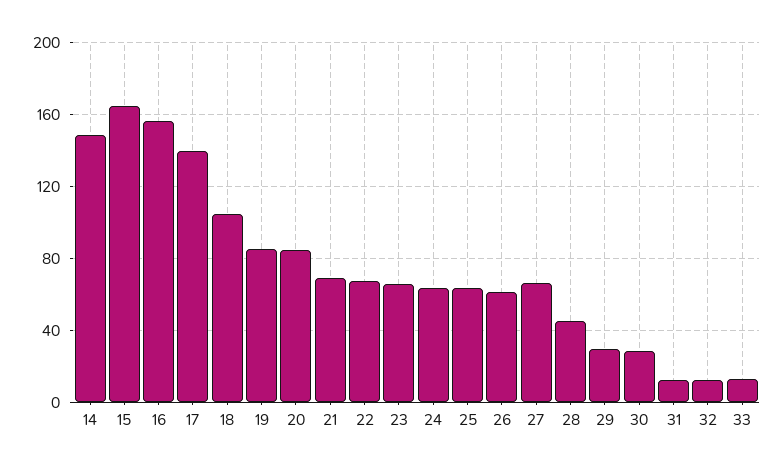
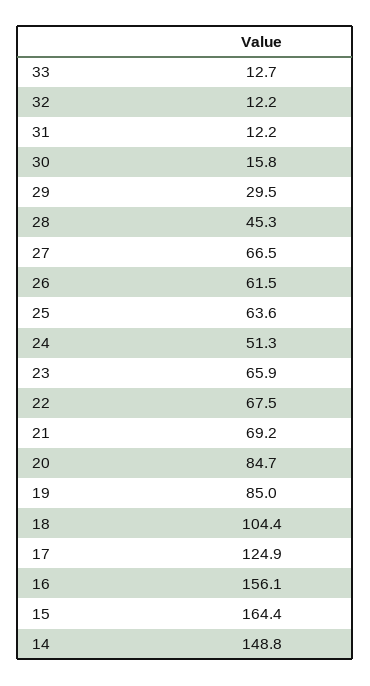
  {
    "14": 148.8,
    "15": 164.4,
    "16": 156.1,
-   "17": 140,
+   "17": 124.9,
    "18": 104.4,
    "19": 85,
    "20": 84.7,
    "21": 69.2,
    "22": 67.5,
    "23": 65.9,
-   "24": 65,
+   "24": 51.3,
    "25": 63.6,
    "26": 61.5,
    "27": 66.5,
    "28": 45.3,
    "29": 29.5,
-   "30": 30,
+   "30": 15.8,
    "31": 12.2,
    "32": 12.2,
    "33": 12.7
  }

